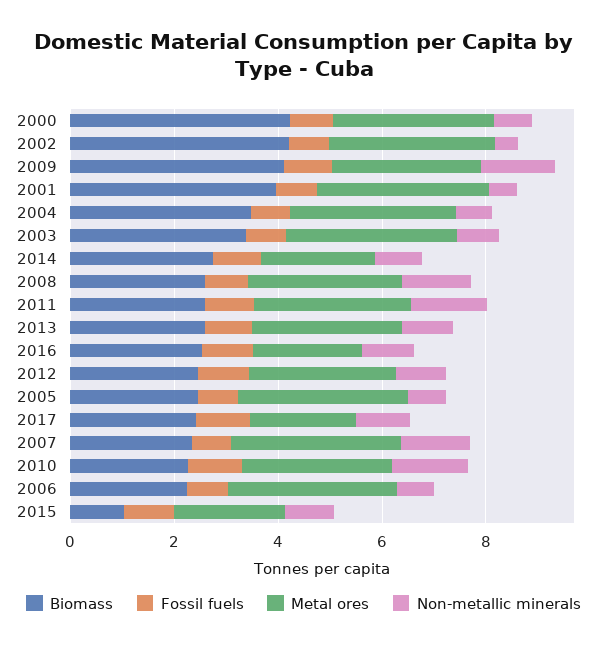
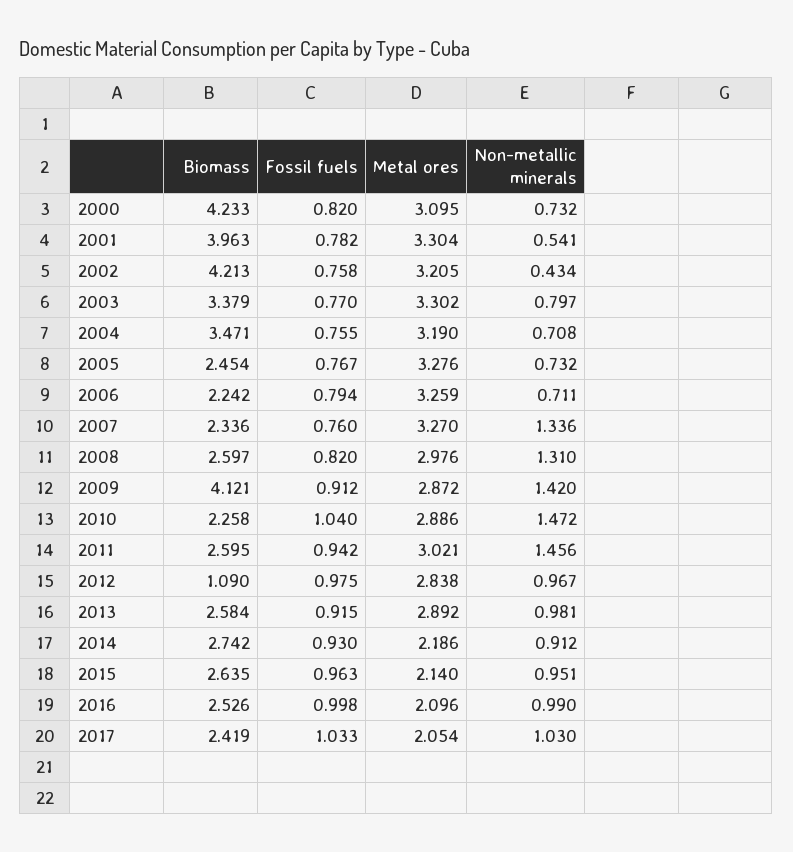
  {
    "Biomass": {
      "2000": 4.233,
      "2002": 4.213,
      "2009": 4.121,
      "2001": 3.963,
      "2004": 3.471,
      "2003": 3.379,
      "2014": 2.742,
      "2008": 2.597,
      "2011": 2.595,
      "2013": 2.584,
      "2016": 2.526,
-     "2012": 2.5,
+     "2012": 1.09,
      "2005": 2.454,
      "2017": 2.419,
      "2007": 2.336,
      "2010": 2.258,
      "2006": 2.242,
-     "2015": 1
+     "2015": 2.635
    },
    "Fossil fuels": {
      "2000": 0.82,
      "2002": 0.758,
      "2009": 0.912,
      "2001": 0.782,
      "2004": 0.755,
      "2003": 0.77,
      "2014": 0.93,
      "2008": 0.82,
      "2011": 0.942,
      "2013": 0.915,
      "2016": 0.998,
      "2012": 0.975,
      "2005": 0.767,
      "2017": 1.033,
      "2007": 0.76,
      "2010": 1.04,
      "2006": 0.794,
      "2015": 0.963
    },
    "Metal ores": {
      "2000": 3.095,
      "2002": 3.205,
      "2009": 2.872,
      "2001": 3.304,
      "2004": 3.19,
      "2003": 3.302,
      "2014": 2.186,
      "2008": 2.976,
      "2011": 3.021,
      "2013": 2.892,
      "2016": 2.096,
      "2012": 2.838,
      "2005": 3.276,
      "2017": 2.054,
      "2007": 3.27,
      "2010": 2.886,
      "2006": 3.259,
      "2015": 2.14
    },
    "Non-metallic minerals": {
      "2000": 0.732,
      "2002": 0.434,
      "2009": 1.42,
      "2001": 0.541,
      "2004": 0.708,
      "2003": 0.797,
      "2014": 0.912,
      "2008": 1.31,
      "2011": 1.456,
      "2013": 0.981,
      "2016": 0.99,
      "2012": 0.967,
      "2005": 0.732,
      "2017": 1.03,
      "2007": 1.336,
      "2010": 1.472,
      "2006": 0.711,
      "2015": 0.951
    }
  }

